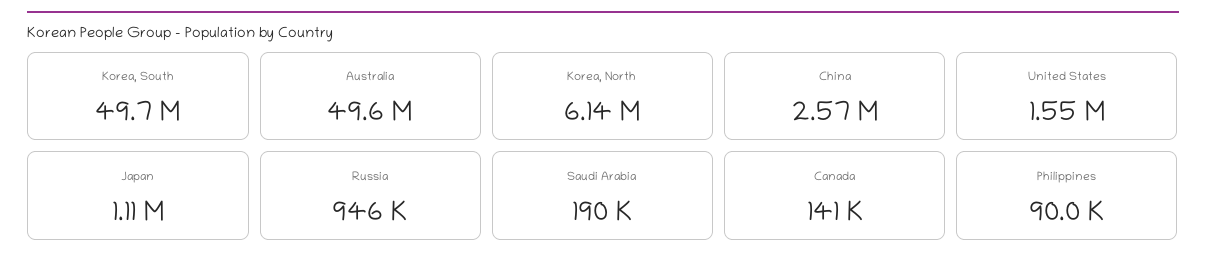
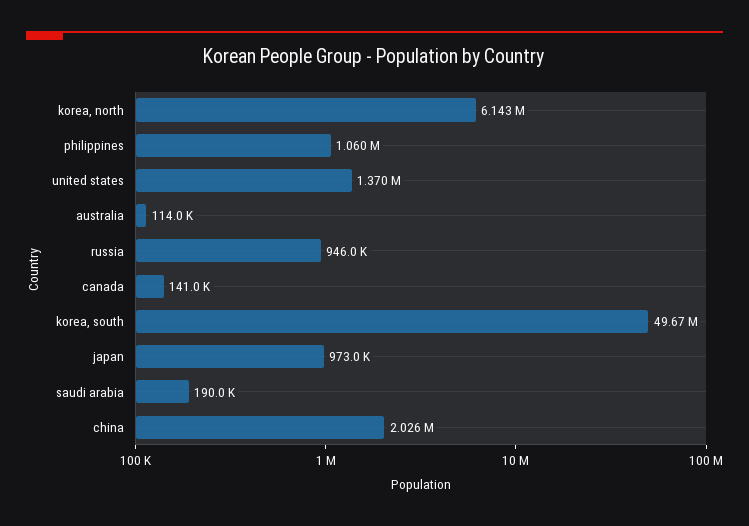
  {
    "Korea, South": 49670000,
-   "Australia": 49600000,
+   "Australia": 114000,
    "Korea, North": 6143000,
-   "China": 2570000,
+   "China": 2026000,
-   "United States": 1550000,
+   "United States": 1370000,
-   "Japan": 1110000,
+   "Japan": 973000,
    "Russia": 946000,
    "Saudi Arabia": 190000,
    "Canada": 141000,
-   "Philippines": 90000
+   "Philippines": 1060000
  }

